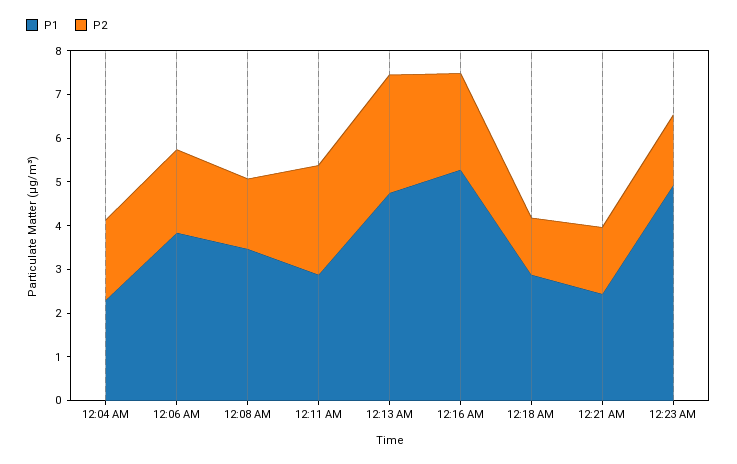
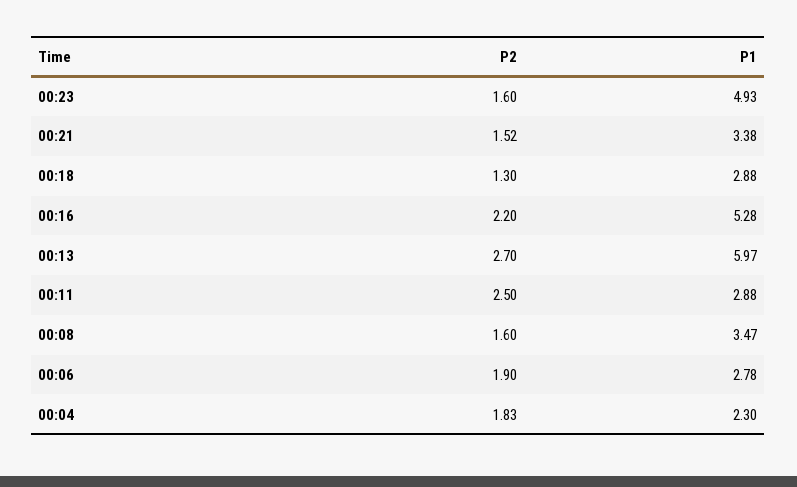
  {
    "P1": {
      "12:04 AM": 2.3,
-     "12:06 AM": 3.8,
+     "12:06 AM": 2.78,
      "12:08 AM": 3.47,
      "12:11 AM": 2.88,
-     "12:13 AM": 4.8,
+     "12:13 AM": 5.97,
      "12:16 AM": 5.28,
      "12:18 AM": 2.88,
-     "12:21 AM": 2.4,
+     "12:21 AM": 3.38,
      "12:23 AM": 4.93
    },
    "P2": {
      "12:04 AM": 1.83,
      "12:06 AM": 1.9,
      "12:08 AM": 1.6,
      "12:11 AM": 2.5,
      "12:13 AM": 2.7,
      "12:16 AM": 2.2,
      "12:18 AM": 1.3,
      "12:21 AM": 1.52,
      "12:23 AM": 1.6
    }
  }

